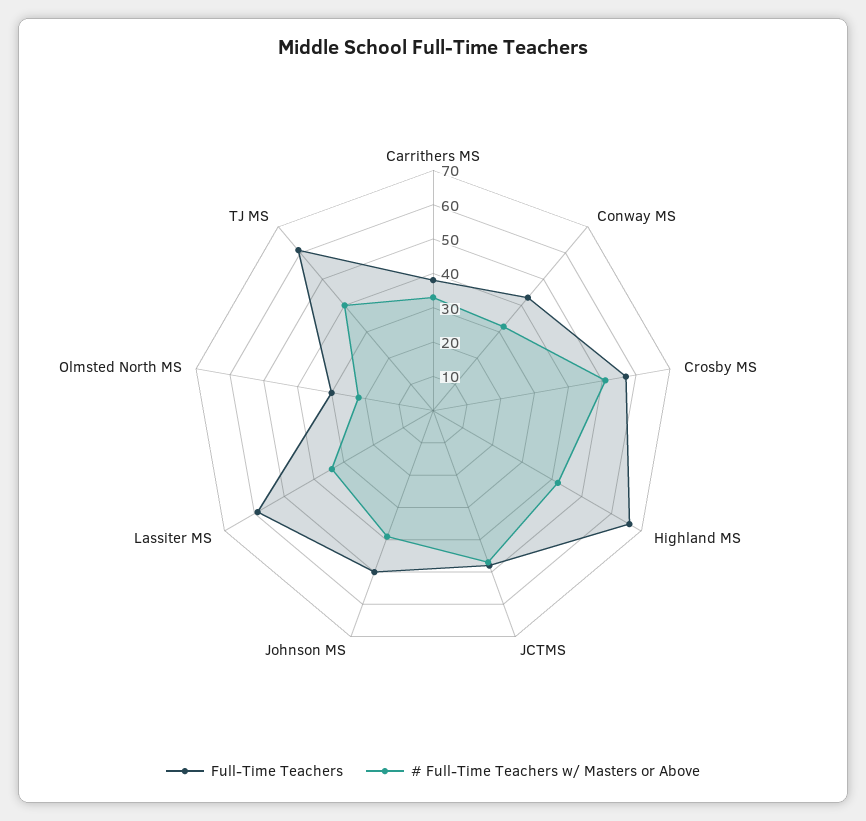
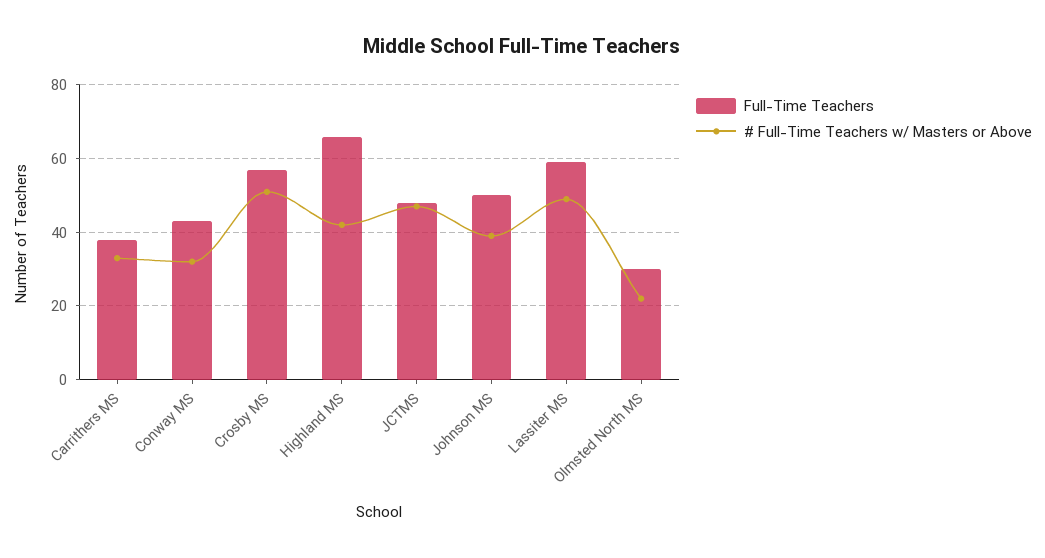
  {
    "Full-Time Teachers": {
      "Carrithers MS": 40,
      "Conway MS": 45,
      "Crosby MS": 55,
      "Highland MS": 65,
      "JCTMS": 50,
      "Johnson MS": 50,
      "Lassiter MS": 60,
-     "Olmsted North MS": 30,
+     "Olmsted North MS": 30
-     "TJ MS": 60
    },
    "# Full-Time Teachers w/ Masters or Above": {
      "Carrithers MS": 35,
      "Conway MS": 30,
      "Crosby MS": 50,
      "Highland MS": 40,
      "JCTMS": 45,
      "Johnson MS": 40,
-     "Lassiter MS": 35,
+     "Lassiter MS": 50,
-     "Olmsted North MS": 20,
+     "Olmsted North MS": 20
-     "TJ MS": 40
    }
  }

